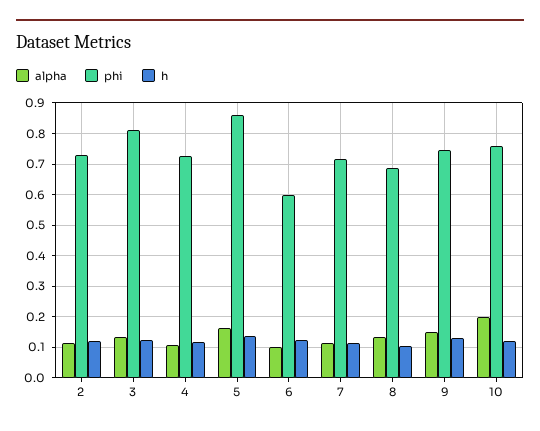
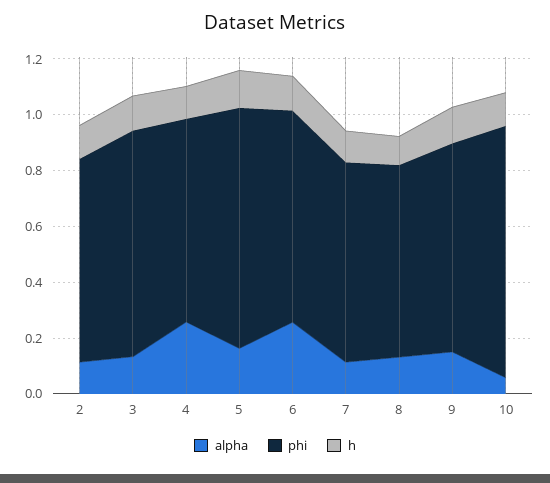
  {
    "alpha": {
      "2": 0.12,
      "3": 0.14,
-     "4": 0.1,
+     "4": 0.25,
      "5": 0.16,
-     "6": 0.1,
+     "6": 0.25,
      "7": 0.12,
      "8": 0.14,
      "9": 0.16,
-     "10": 0.2
+     "10": 0.05
    },
    "phi": {
      "2": 0.72,
      "3": 0.82,
      "4": 0.72,
      "5": 0.86,
-     "6": 0.6,
+     "6": 0.75,
      "7": 0.72,
      "8": 0.68,
      "9": 0.74,
-     "10": 0.76
+     "10": 0.9
    },
    "h": {
      "2": 0.12,
      "3": 0.12,
      "4": 0.12,
      "5": 0.14,
      "6": 0.12,
      "7": 0.12,
      "8": 0.1,
      "9": 0.12,
      "10": 0.12
    }
  }

